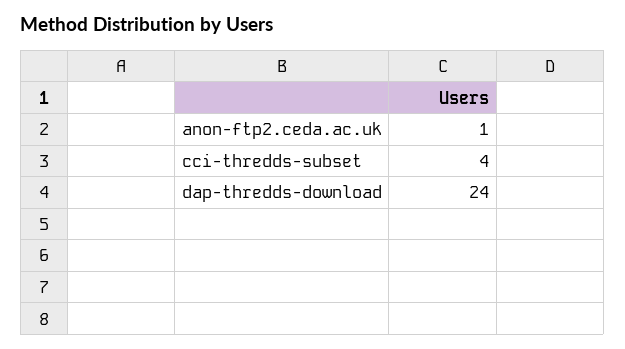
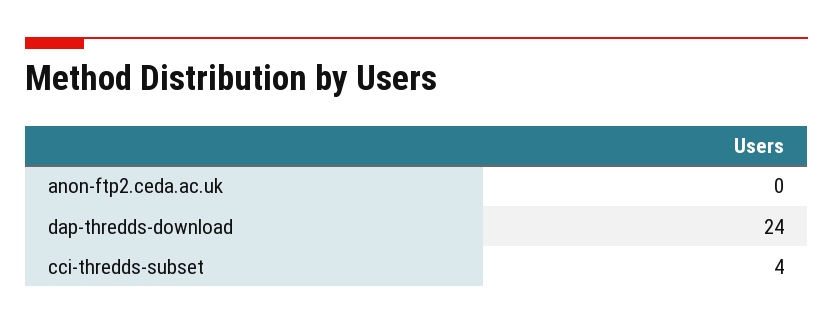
  {
-   "anon-ftp2.ceda.ac.uk": 1,
+   "anon-ftp2.ceda.ac.uk": 0,
    "cci-thredds-subset": 4,
    "dap-thredds-download": 24
  }

